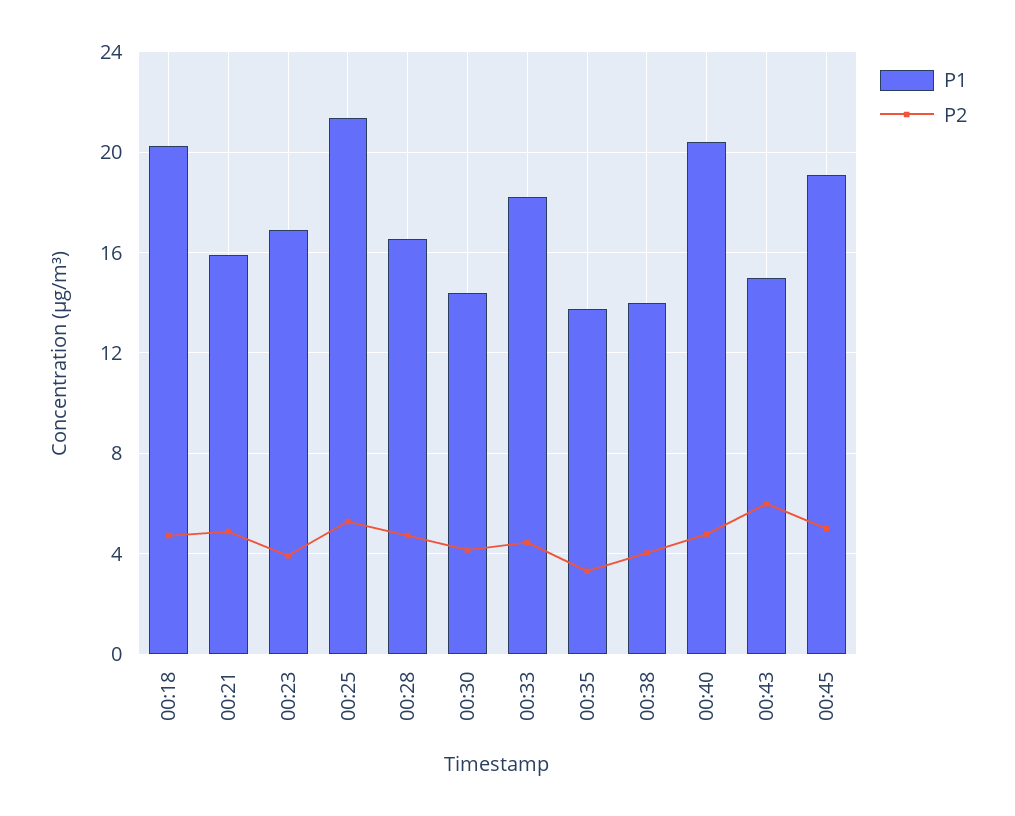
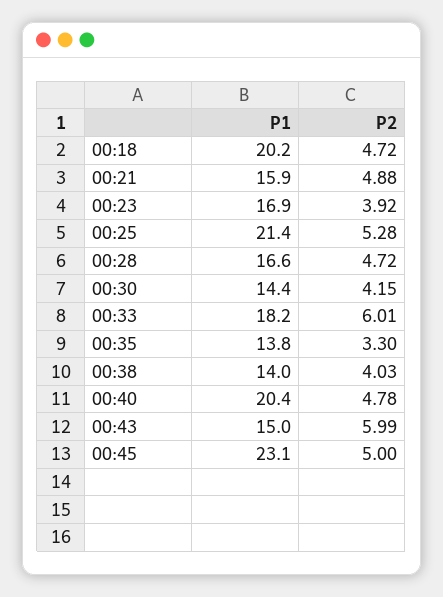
  {
    "P1": {
      "00:18": 20.2,
      "00:21": 15.9,
      "00:23": 16.9,
      "00:25": 21.4,
      "00:28": 16.6,
      "00:30": 14.4,
      "00:33": 18.2,
      "00:35": 13.8,
      "00:38": 14,
      "00:40": 20.4,
      "00:43": 15,
-     "00:45": 19
+     "00:45": 23.1
    },
    "P2": {
      "00:18": 4.72,
      "00:21": 4.88,
      "00:23": 3.92,
      "00:25": 5.28,
      "00:28": 4.72,
      "00:30": 4.15,
-     "00:33": 4.5,
+     "00:33": 6.01,
      "00:35": 3.3,
      "00:38": 4.03,
      "00:40": 4.78,
      "00:43": 5.99,
      "00:45": 5
    }
  }

